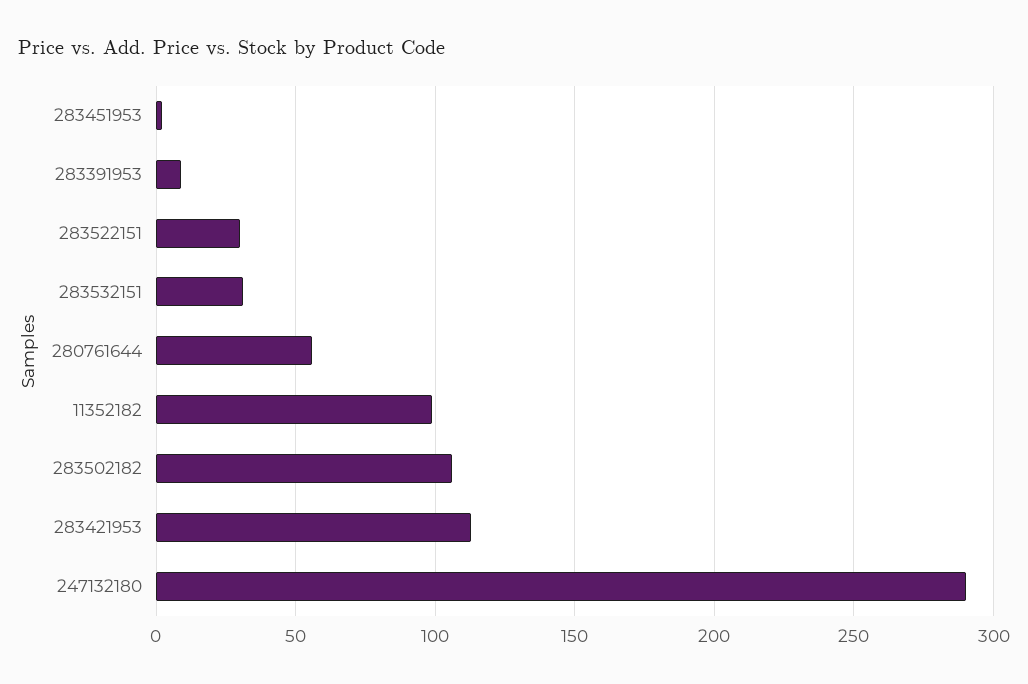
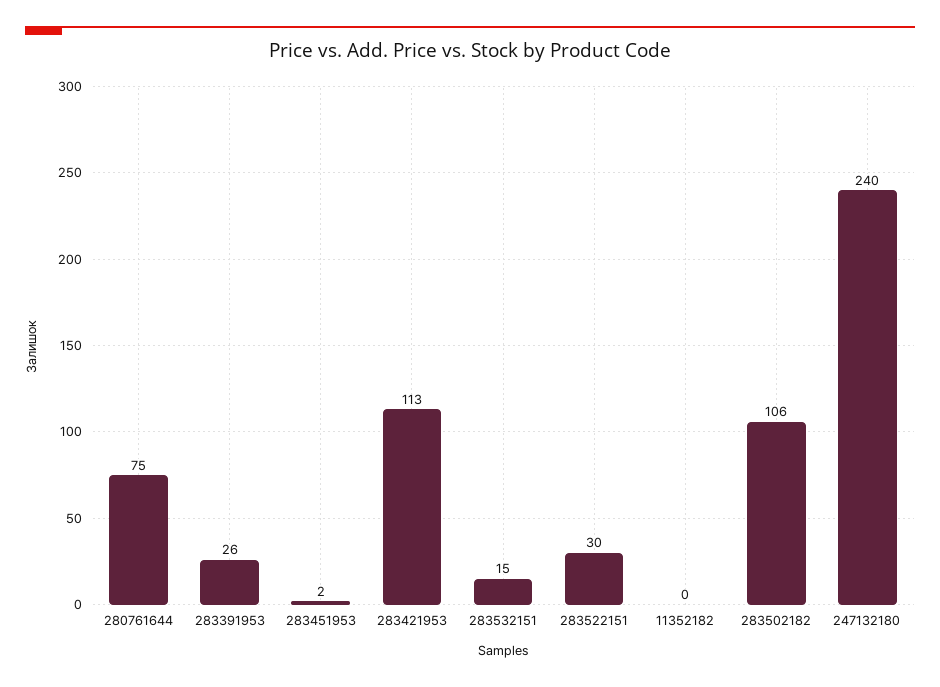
  {
    "283451953": 2,
-   "283391953": 10,
+   "283391953": 26,
    "283522151": 30,
-   "283532151": 30,
+   "283532151": 15,
-   "280761644": 55,
+   "280761644": 75,
-   "11352182": 100,
+   "11352182": 0,
    "283502182": 106,
    "283421953": 113,
-   "247132180": 290
+   "247132180": 240
  }

